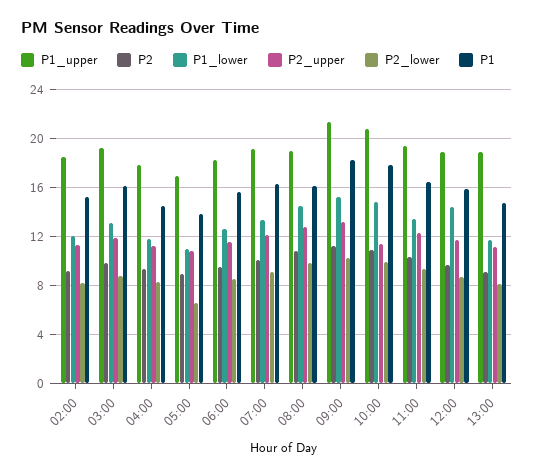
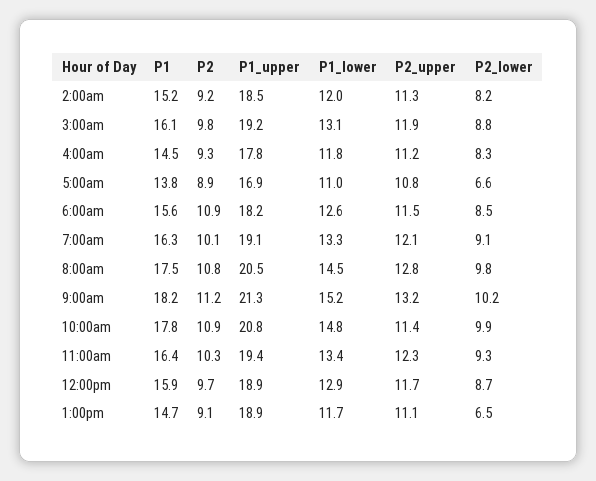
  {
    "P1_upper": {
      "02:00": 18.5,
      "03:00": 19.2,
      "04:00": 17.8,
      "05:00": 16.9,
      "06:00": 18.2,
      "07:00": 19.1,
-     "08:00": 19,
+     "08:00": 20.5,
      "09:00": 21.3,
      "10:00": 20.8,
      "11:00": 19.4,
      "12:00": 18.9,
      "13:00": 18.9
    },
    "P2": {
      "02:00": 9.2,
      "03:00": 9.8,
      "04:00": 9.3,
      "05:00": 8.9,
-     "06:00": 9.5,
+     "06:00": 10.9,
      "07:00": 10.1,
      "08:00": 10.8,
      "09:00": 11.2,
      "10:00": 10.9,
      "11:00": 10.3,
      "12:00": 9.7,
      "13:00": 9.1
    },
    "P1_lower": {
      "02:00": 12,
      "03:00": 13.1,
      "04:00": 11.8,
      "05:00": 11,
      "06:00": 12.6,
      "07:00": 13.3,
      "08:00": 14.5,
      "09:00": 15.2,
      "10:00": 14.8,
      "11:00": 13.4,
-     "12:00": 14.5,
+     "12:00": 12.9,
      "13:00": 11.7
    },
    "P2_upper": {
      "02:00": 11.3,
      "03:00": 11.9,
      "04:00": 11.2,
      "05:00": 10.8,
      "06:00": 11.5,
      "07:00": 12.1,
      "08:00": 12.8,
      "09:00": 13.2,
      "10:00": 11.4,
      "11:00": 12.3,
      "12:00": 11.7,
      "13:00": 11.1
    },
    "P2_lower": {
      "02:00": 8.2,
      "03:00": 8.8,
      "04:00": 8.3,
      "05:00": 6.6,
      "06:00": 8.5,
      "07:00": 9.1,
      "08:00": 9.8,
      "09:00": 10.2,
      "10:00": 9.9,
      "11:00": 9.3,
      "12:00": 8.7,
-     "13:00": 8
+     "13:00": 6.5
    },
    "P1": {
      "02:00": 15.2,
      "03:00": 16.1,
      "04:00": 14.5,
      "05:00": 13.8,
      "06:00": 15.6,
      "07:00": 16.3,
-     "08:00": 16,
+     "08:00": 17.5,
      "09:00": 18.2,
      "10:00": 17.8,
      "11:00": 16.4,
      "12:00": 15.9,
      "13:00": 14.7
    }
  }

